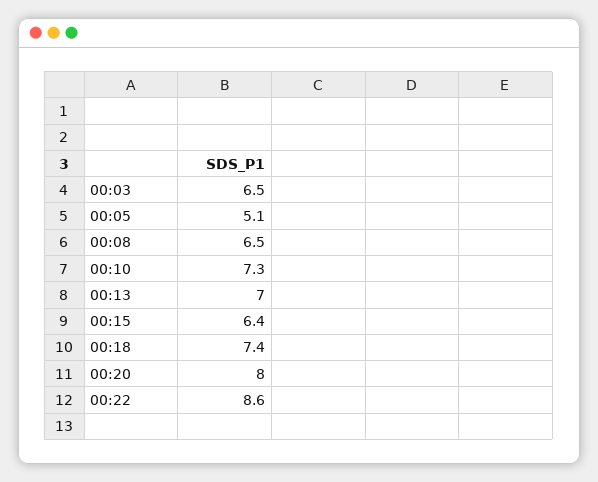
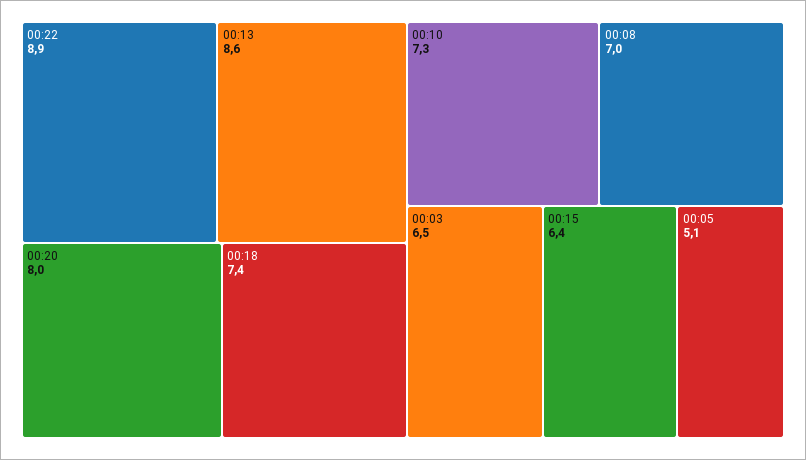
  {
    "00:03": 6.5,
    "00:05": 5.1,
-   "00:08": 6.5,
+   "00:08": 7,
    "00:10": 7.3,
-   "00:13": 7,
+   "00:13": 8.6,
    "00:15": 6.4,
    "00:18": 7.4,
    "00:20": 8,
-   "00:22": 8.6
+   "00:22": 8.9
  }

